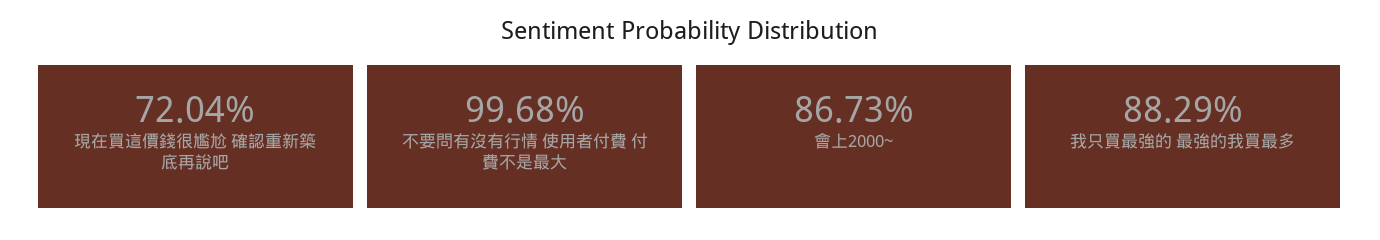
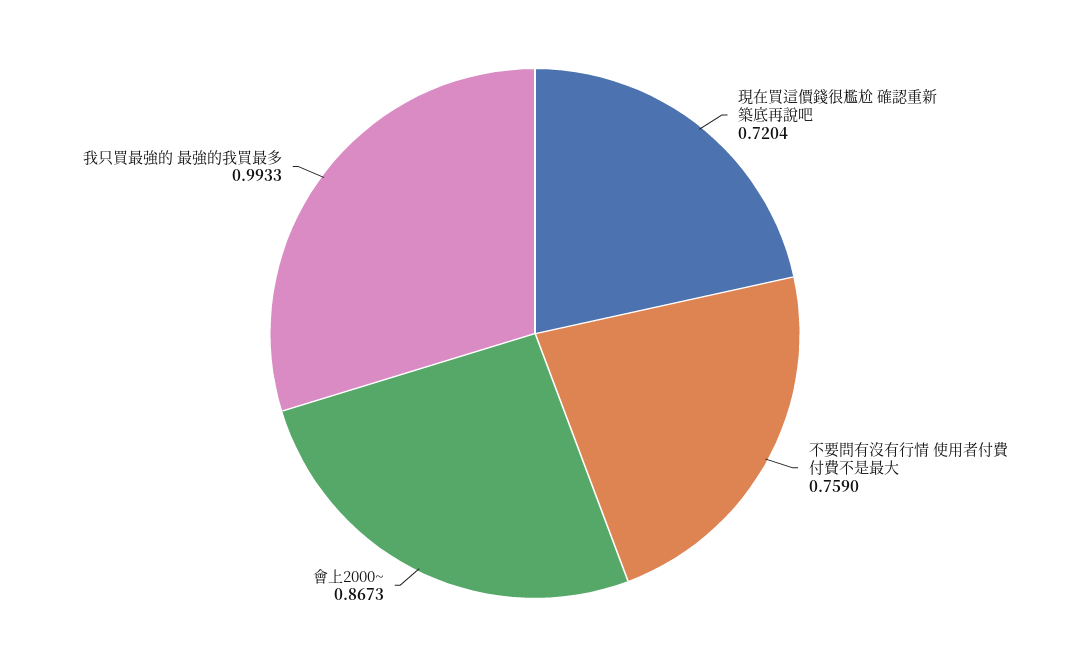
  {
    "現在買這價錢很尷尬 確認重新築底再說吧": 0.7204,
-   "不要問有沒有行情 使用者付費 付費不是最大": 0.9968,
+   "不要問有沒有行情 使用者付費 付費不是最大": 0.759,
    "會上2000~": 0.8673,
-   "我只買最強的 最強的我買最多": 0.8829
+   "我只買最強的 最強的我買最多": 0.9933
  }

